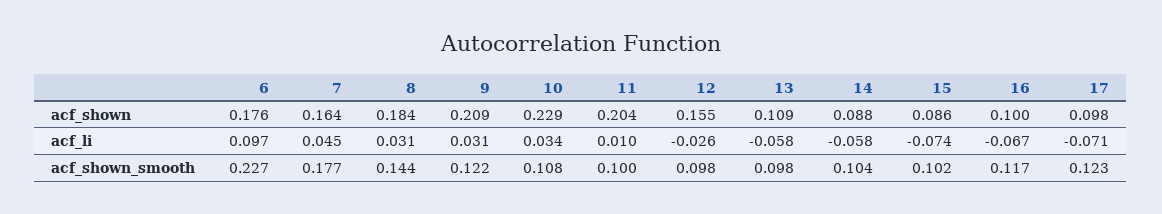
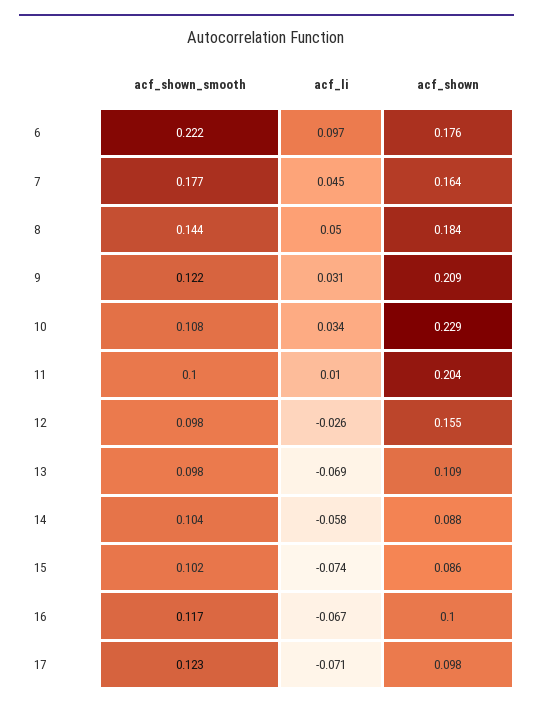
  {
    "6": {
      "acf_shown": 0.176,
      "acf_li": 0.097,
-     "acf_shown_smooth": 0.227
+     "acf_shown_smooth": 0.222
    },
    "7": {
      "acf_shown": 0.164,
      "acf_li": 0.045,
      "acf_shown_smooth": 0.177
    },
    "8": {
      "acf_shown": 0.184,
-     "acf_li": 0.031,
+     "acf_li": 0.05,
      "acf_shown_smooth": 0.144
    },
    "9": {
      "acf_shown": 0.209,
      "acf_li": 0.031,
      "acf_shown_smooth": 0.122
    },
    "10": {
      "acf_shown": 0.229,
      "acf_li": 0.034,
      "acf_shown_smooth": 0.108
    },
    "11": {
      "acf_shown": 0.204,
      "acf_li": 0.01,
      "acf_shown_smooth": 0.1
    },
    "12": {
      "acf_shown": 0.155,
      "acf_li": -0.026,
      "acf_shown_smooth": 0.098
    },
    "13": {
      "acf_shown": 0.109,
-     "acf_li": -0.058,
+     "acf_li": -0.069,
      "acf_shown_smooth": 0.098
    },
    "14": {
      "acf_shown": 0.088,
      "acf_li": -0.058,
      "acf_shown_smooth": 0.104
    },
    "15": {
      "acf_shown": 0.086,
      "acf_li": -0.074,
      "acf_shown_smooth": 0.102
    },
    "16": {
      "acf_shown": 0.1,
      "acf_li": -0.067,
      "acf_shown_smooth": 0.117
    },
    "17": {
      "acf_shown": 0.098,
      "acf_li": -0.071,
      "acf_shown_smooth": 0.123
    }
  }

